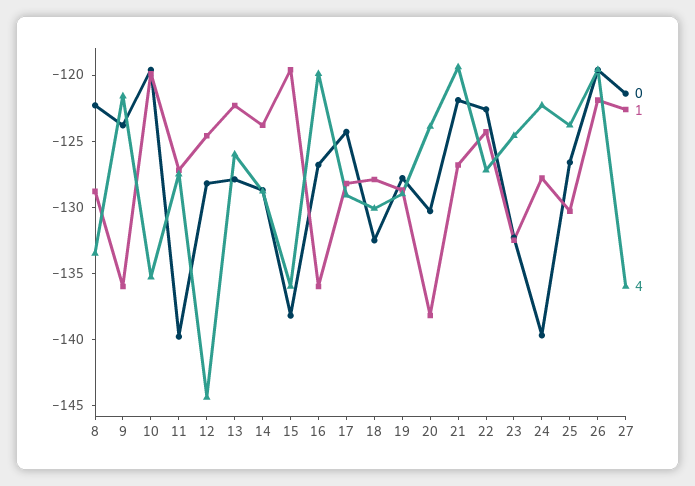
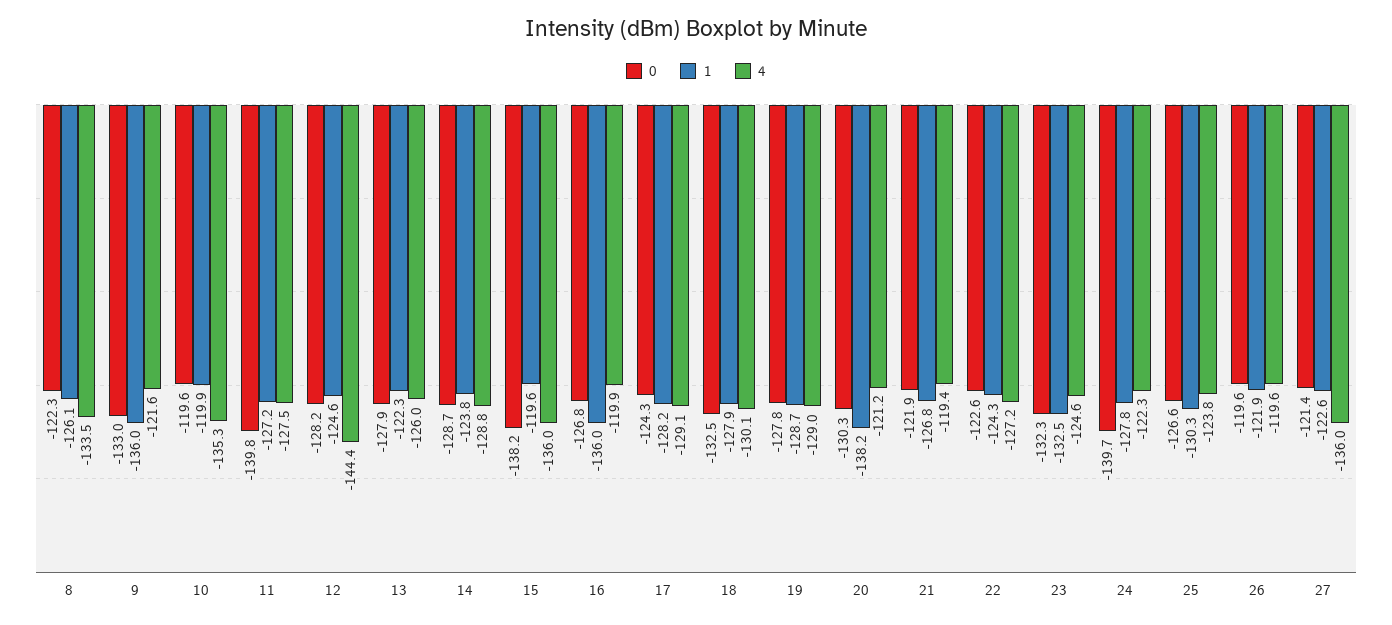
  {
    "0": {
      "8": -122.3,
-     "9": -124,
+     "9": -133,
      "10": -119.6,
      "11": -139.8,
      "12": -128.2,
      "13": -127.9,
      "14": -128.7,
      "15": -138.2,
      "16": -126.8,
      "17": -124.3,
      "18": -132.5,
      "19": -127.8,
      "20": -130.3,
      "21": -121.9,
      "22": -122.6,
      "23": -132.3,
      "24": -139.7,
      "25": -126.6,
      "26": -119.6,
      "27": -121.4
    },
    "1": {
-     "8": -129,
+     "8": -126.1,
      "9": -136,
      "10": -119.9,
      "11": -127.2,
      "12": -124.6,
      "13": -122.3,
      "14": -123.8,
      "15": -119.6,
      "16": -136,
      "17": -128.2,
      "18": -127.9,
      "19": -128.7,
      "20": -138.2,
      "21": -126.8,
      "22": -124.3,
      "23": -132.5,
      "24": -127.8,
      "25": -130.3,
      "26": -121.9,
      "27": -122.6
    },
    "4": {
      "8": -133.5,
      "9": -121.6,
      "10": -135.3,
      "11": -127.5,
      "12": -144.4,
      "13": -126,
      "14": -128.8,
      "15": -136,
      "16": -119.9,
      "17": -129.1,
      "18": -130.1,
      "19": -129,
-     "20": -124,
+     "20": -121.2,
      "21": -119.4,
      "22": -127.2,
      "23": -124.6,
      "24": -122.3,
      "25": -123.8,
      "26": -119.6,
      "27": -136
    }
  }

